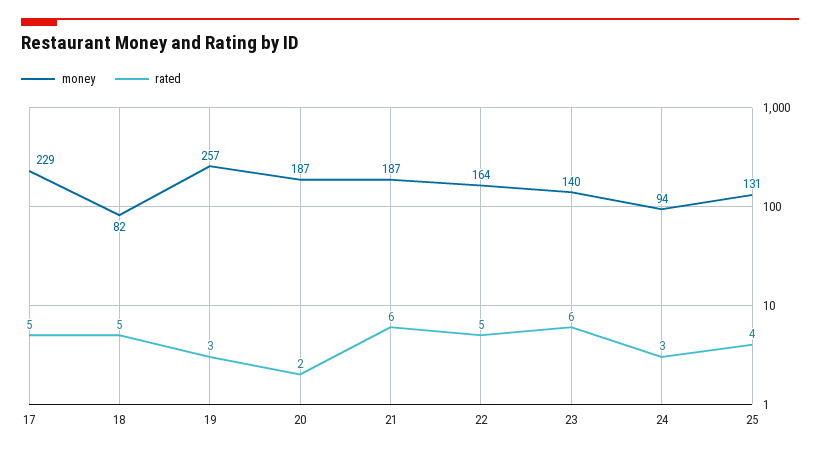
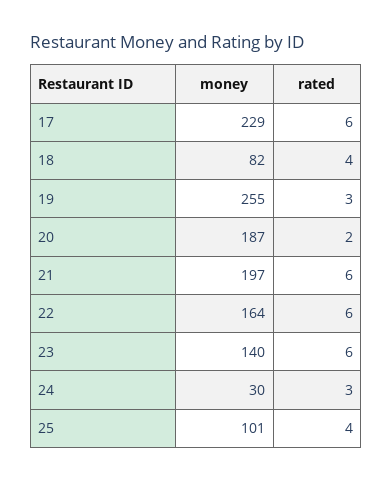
  {
    "money": {
      "17": 229,
      "18": 82,
-     "19": 257,
+     "19": 255,
      "20": 187,
-     "21": 187,
+     "21": 197,
      "22": 164,
      "23": 140,
-     "24": 94,
+     "24": 30,
-     "25": 131
+     "25": 101
    },
    "rated": {
-     "17": 5,
+     "17": 6,
-     "18": 5,
+     "18": 4,
      "19": 3,
      "20": 2,
      "21": 6,
-     "22": 5,
+     "22": 6,
      "23": 6,
      "24": 3,
      "25": 4
    }
  }

